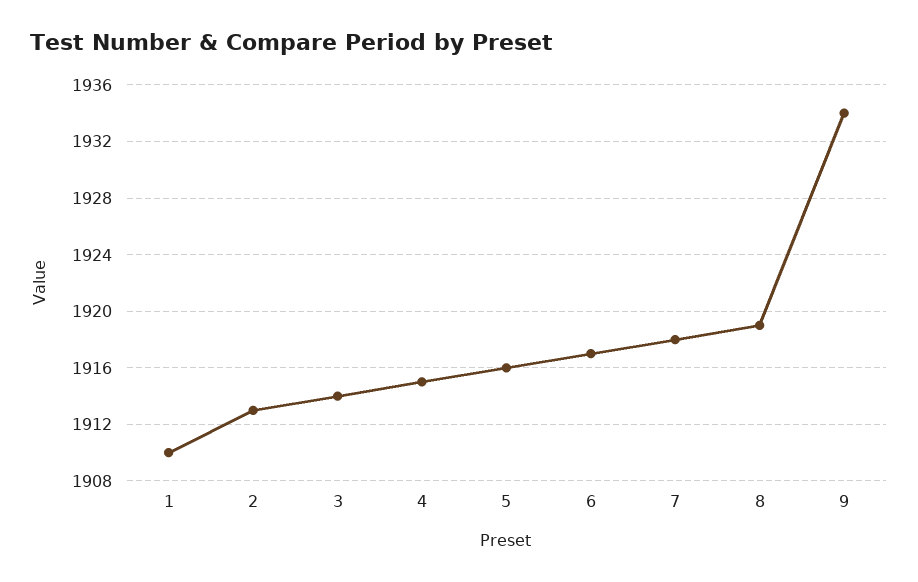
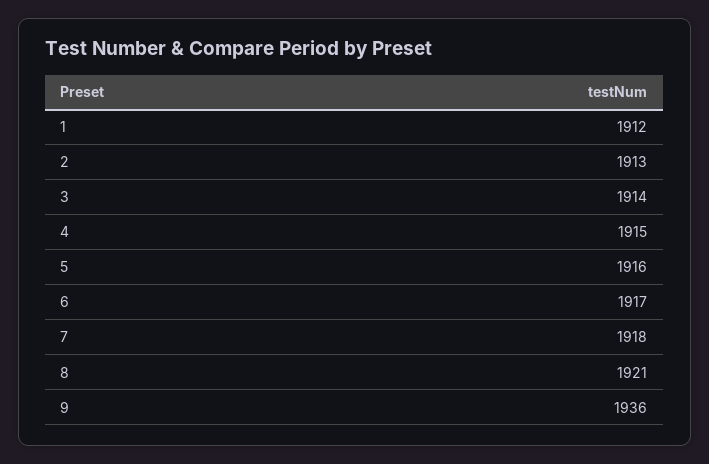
  {
-   "1": 1910,
+   "1": 1912,
    "2": 1913,
    "3": 1914,
    "4": 1915,
    "5": 1916,
    "6": 1917,
    "7": 1918,
-   "8": 1919,
+   "8": 1921,
-   "9": 1934
+   "9": 1936
  }

